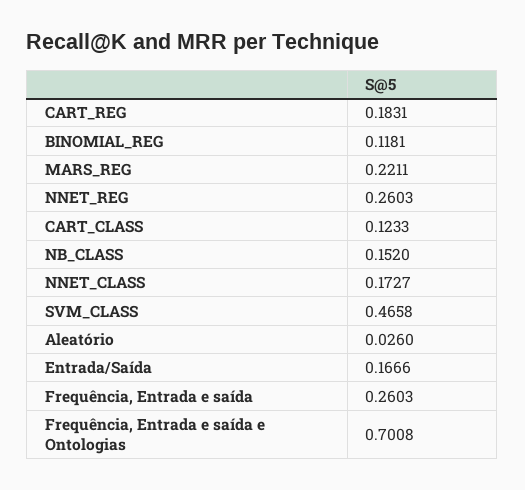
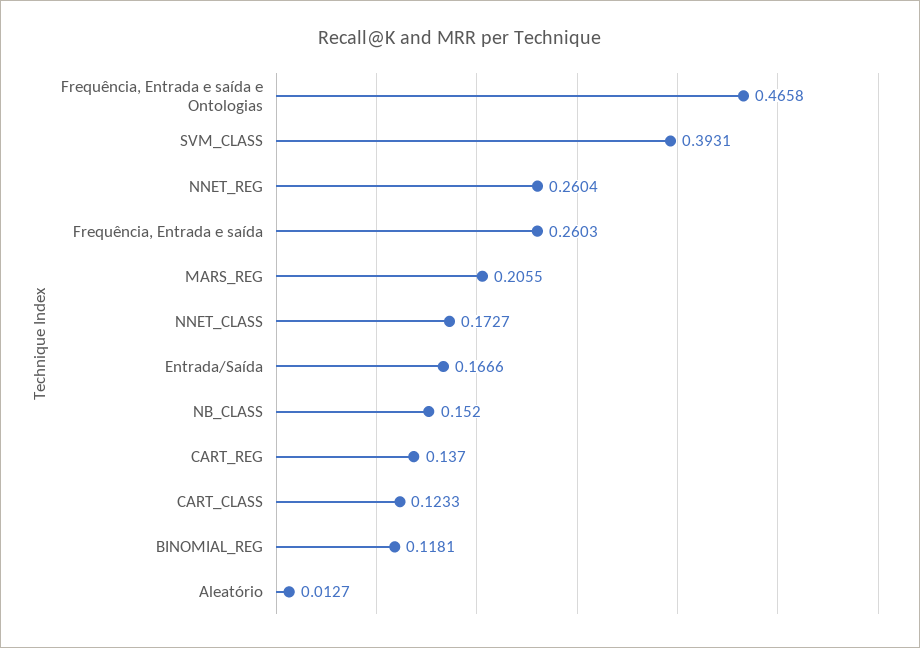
  {
-   "CART_REG": 0.1831,
+   "CART_REG": 0.137,
    "BINOMIAL_REG": 0.1181,
-   "MARS_REG": 0.2211,
+   "MARS_REG": 0.2055,
-   "NNET_REG": 0.2603,
+   "NNET_REG": 0.2604,
    "CART_CLASS": 0.1233,
    "NB_CLASS": 0.152,
    "NNET_CLASS": 0.1727,
-   "SVM_CLASS": 0.4658,
+   "SVM_CLASS": 0.3931,
-   "Aleatório": 0.026,
+   "Aleatório": 0.0127,
    "Entrada/Saída": 0.1666,
    "Frequência, Entrada e saída": 0.2603,
-   "Frequência, Entrada e saída e Ontologias": 0.7008
+   "Frequência, Entrada e saída e Ontologias": 0.4658
  }

